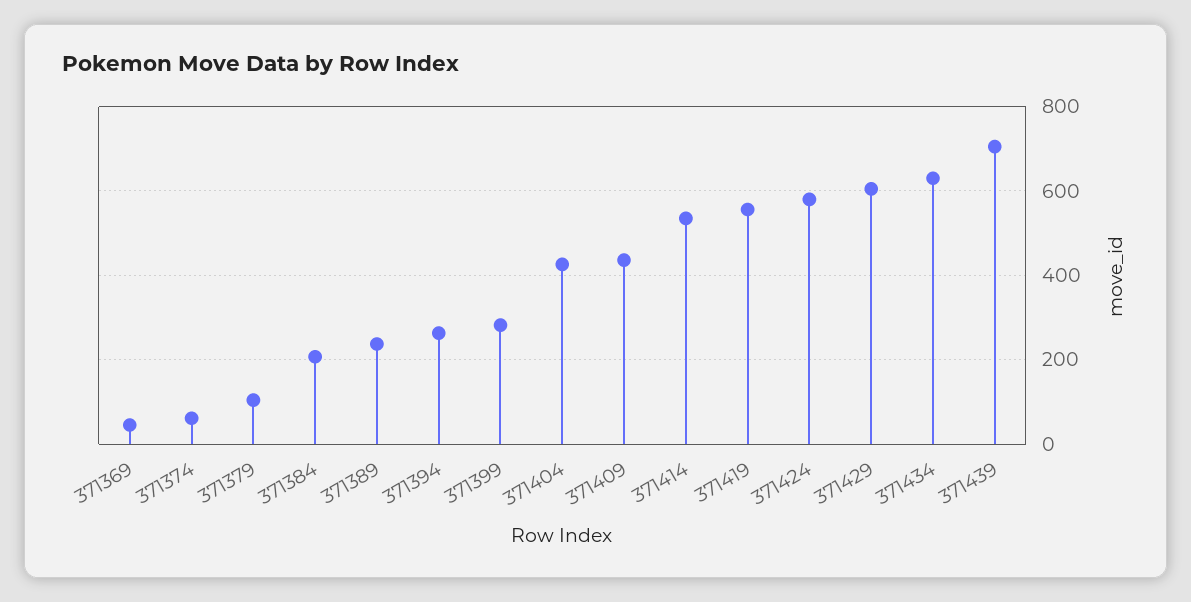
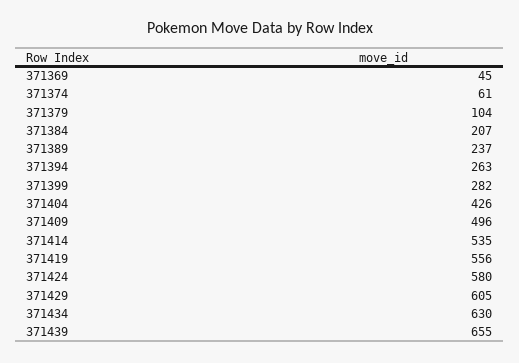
  {
    "371369": 45,
    "371374": 61,
    "371379": 104,
    "371384": 207,
    "371389": 237,
    "371394": 263,
    "371399": 282,
    "371404": 426,
-   "371409": 440,
+   "371409": 496,
    "371414": 535,
    "371419": 556,
    "371424": 580,
    "371429": 605,
    "371434": 630,
-   "371439": 700
+   "371439": 655
  }

